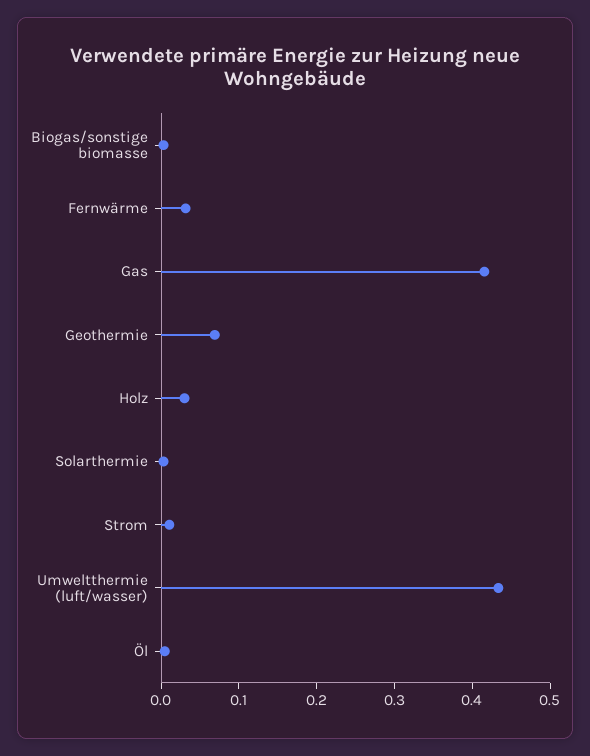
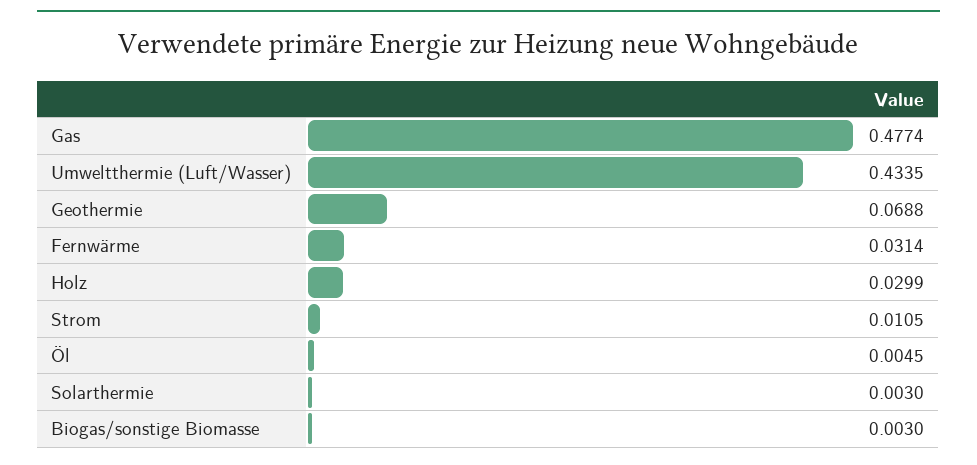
  {
    "Biogas/sonstige biomasse": 0.003,
    "Fernwärme": 0.0314,
-   "Gas": 0.42,
+   "Gas": 0.4774,
    "Geothermie": 0.0688,
    "Holz": 0.0299,
    "Solarthermie": 0.003,
    "Strom": 0.0105,
    "Umweltthermie (luft/wasser)": 0.4335,
    "Öl": 0.0045
  }

